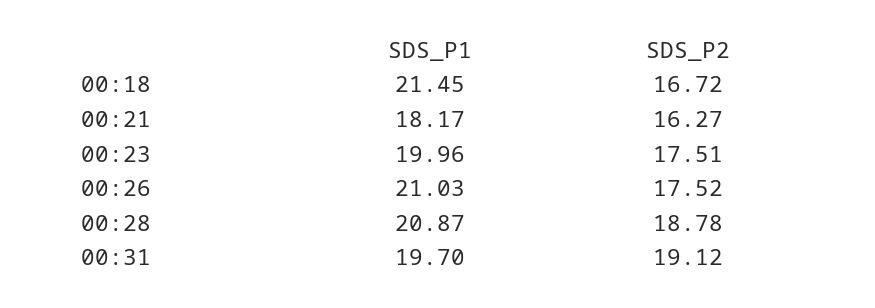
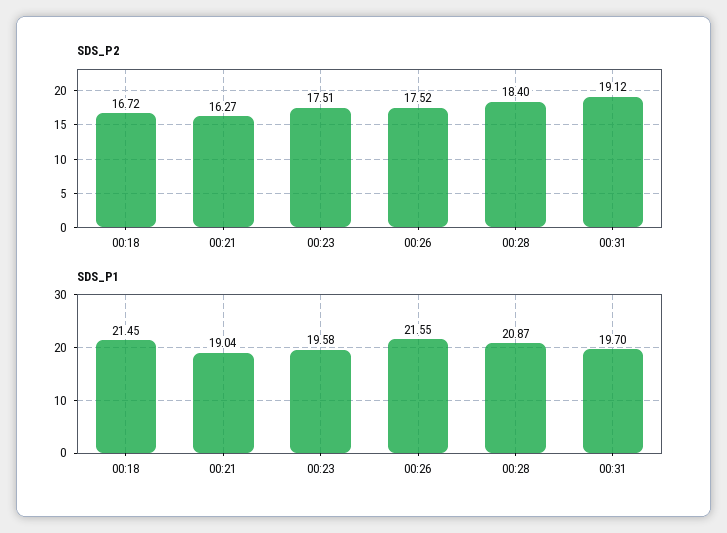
  {
    "SDS_P1": {
      "00:18": 21.45,
-     "00:21": 18.17,
+     "00:21": 19.04,
-     "00:23": 19.96,
+     "00:23": 19.58,
-     "00:26": 21.03,
+     "00:26": 21.55,
      "00:28": 20.87,
      "00:31": 19.7
    },
    "SDS_P2": {
      "00:18": 16.72,
      "00:21": 16.27,
      "00:23": 17.51,
      "00:26": 17.52,
-     "00:28": 18.78,
+     "00:28": 18.4,
      "00:31": 19.12
    }
  }

